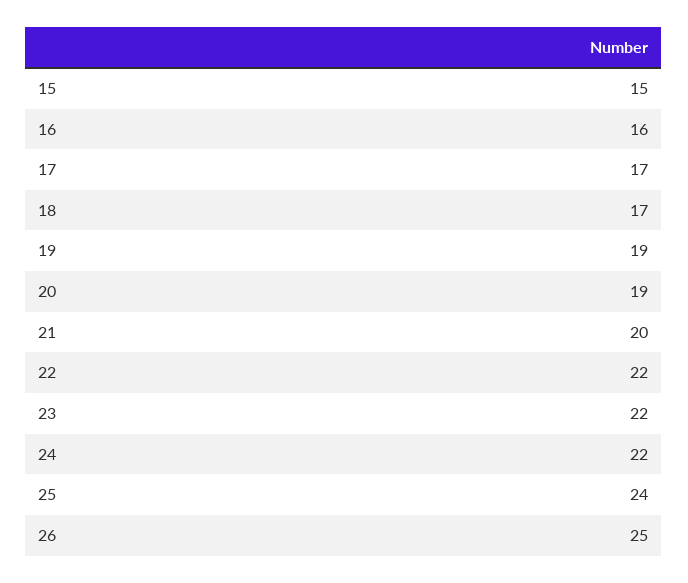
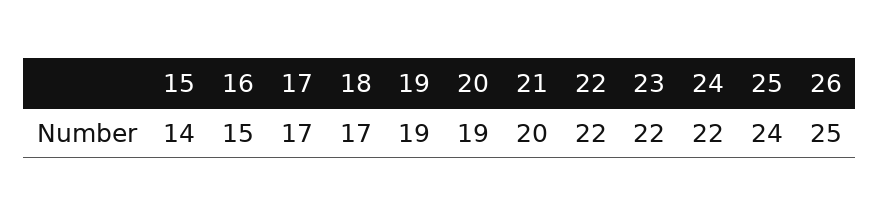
  {
-   "15": 15,
+   "15": 14,
-   "16": 16,
+   "16": 15,
    "17": 17,
    "18": 17,
    "19": 19,
    "20": 19,
    "21": 20,
    "22": 22,
    "23": 22,
    "24": 22,
    "25": 24,
    "26": 25
  }

